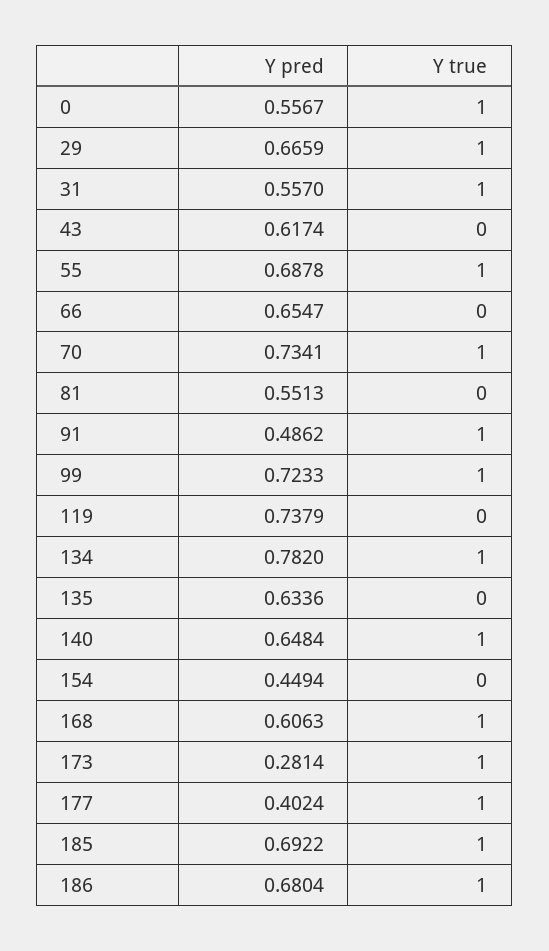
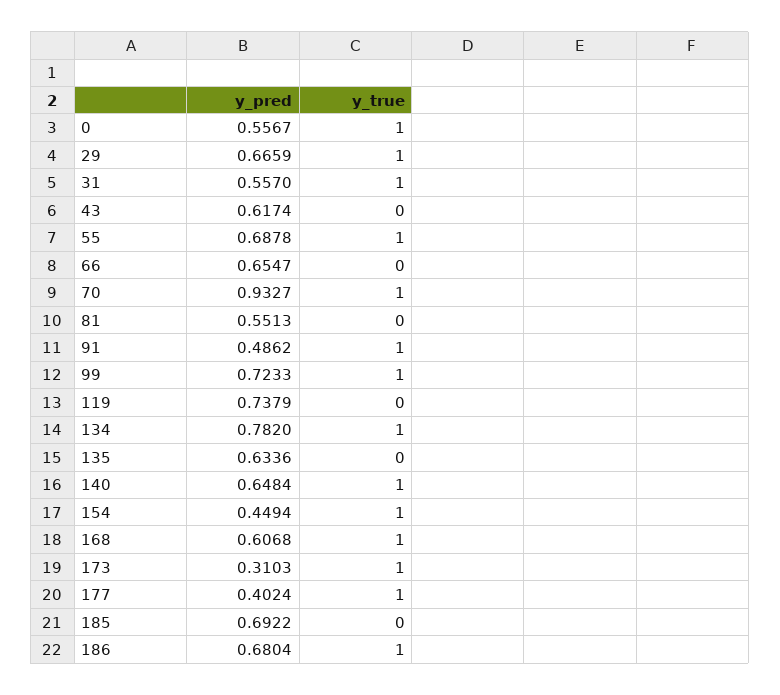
  {
    "Y pred": {
      "0": 0.5567,
      "29": 0.6659,
      "31": 0.557,
      "43": 0.6174,
      "55": 0.6878,
      "66": 0.6547,
-     "70": 0.7341,
+     "70": 0.9327,
      "81": 0.5513,
      "91": 0.4862,
      "99": 0.7233,
      "119": 0.7379,
      "134": 0.782,
      "135": 0.6336,
      "140": 0.6484,
      "154": 0.4494,
-     "168": 0.6063,
+     "168": 0.6068,
-     "173": 0.2814,
+     "173": 0.3103,
      "177": 0.4024,
      "185": 0.6922,
      "186": 0.6804
    },
    "Y true": {
      "0": 1,
      "29": 1,
      "31": 1,
      "43": 0,
      "55": 1,
      "66": 0,
      "70": 1,
      "81": 0,
      "91": 1,
      "99": 1,
      "119": 0,
      "134": 1,
      "135": 0,
      "140": 1,
-     "154": 0,
+     "154": 1,
      "168": 1,
      "173": 1,
      "177": 1,
-     "185": 1,
+     "185": 0,
      "186": 1
    }
  }

